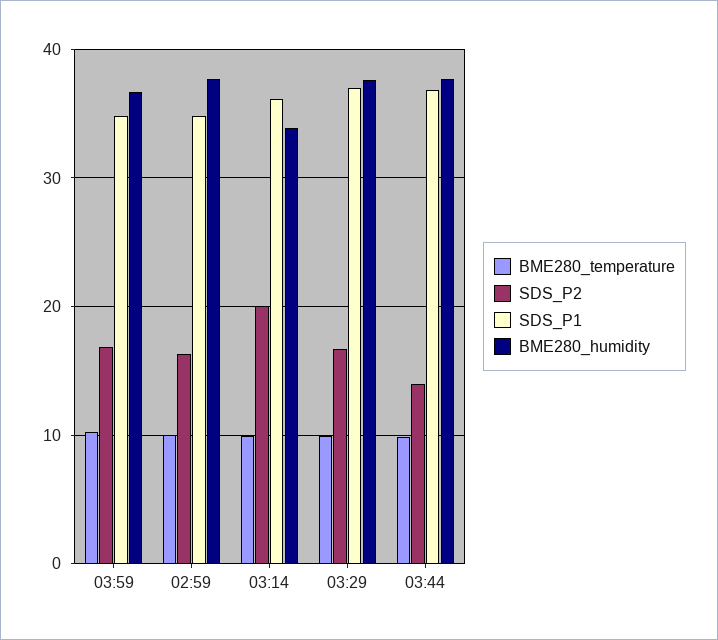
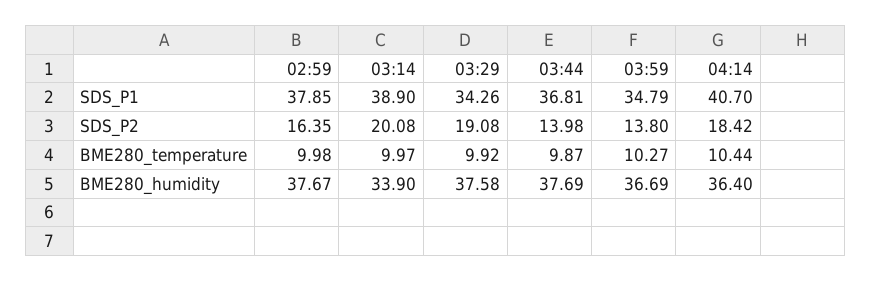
  {
    "BME280_temperature": {
      "03:59": 10.27,
      "02:59": 9.98,
      "03:14": 9.97,
      "03:29": 9.92,
-     "03:44": 9.87
+     "03:44": 9.87,
+     "04:14": 10.44
    },
    "SDS_P2": {
-     "03:59": 17,
+     "03:59": 13.8,
      "02:59": 16.35,
      "03:14": 20.08,
-     "03:29": 17,
+     "03:29": 19.08,
-     "03:44": 13.98
+     "03:44": 13.98,
+     "04:14": 18.42
    },
    "SDS_P1": {
      "03:59": 34.79,
-     "02:59": 35,
+     "02:59": 37.85,
-     "03:14": 36,
+     "03:14": 38.9,
-     "03:29": 37,
+     "03:29": 34.26,
-     "03:44": 36.81
+     "03:44": 36.81,
+     "04:14": 40.7
    },
    "BME280_humidity": {
      "03:59": 36.69,
      "02:59": 37.67,
      "03:14": 33.9,
      "03:29": 37.58,
-     "03:44": 37.69
+     "03:44": 37.69,
+     "04:14": 36.4
    }
  }

